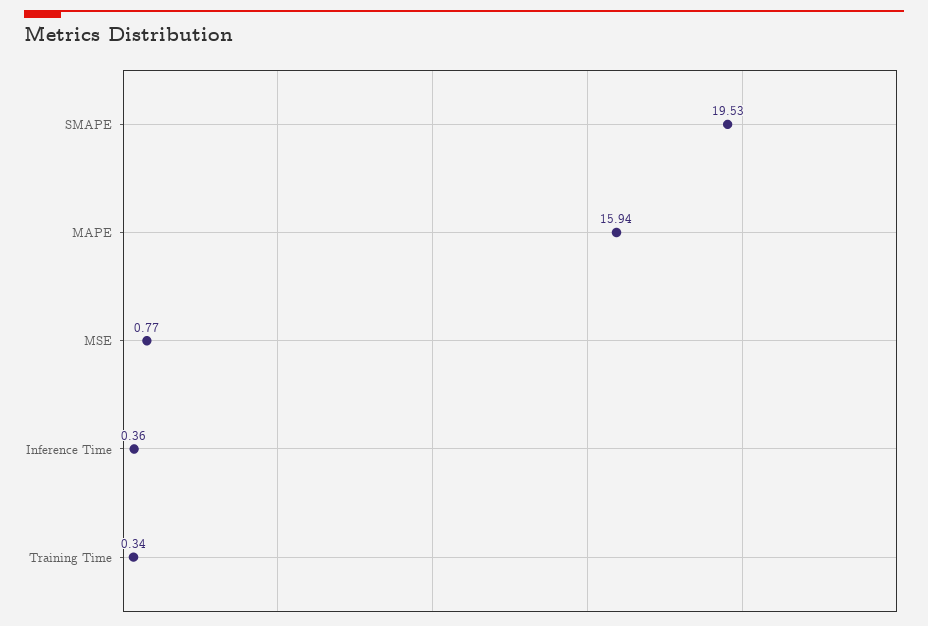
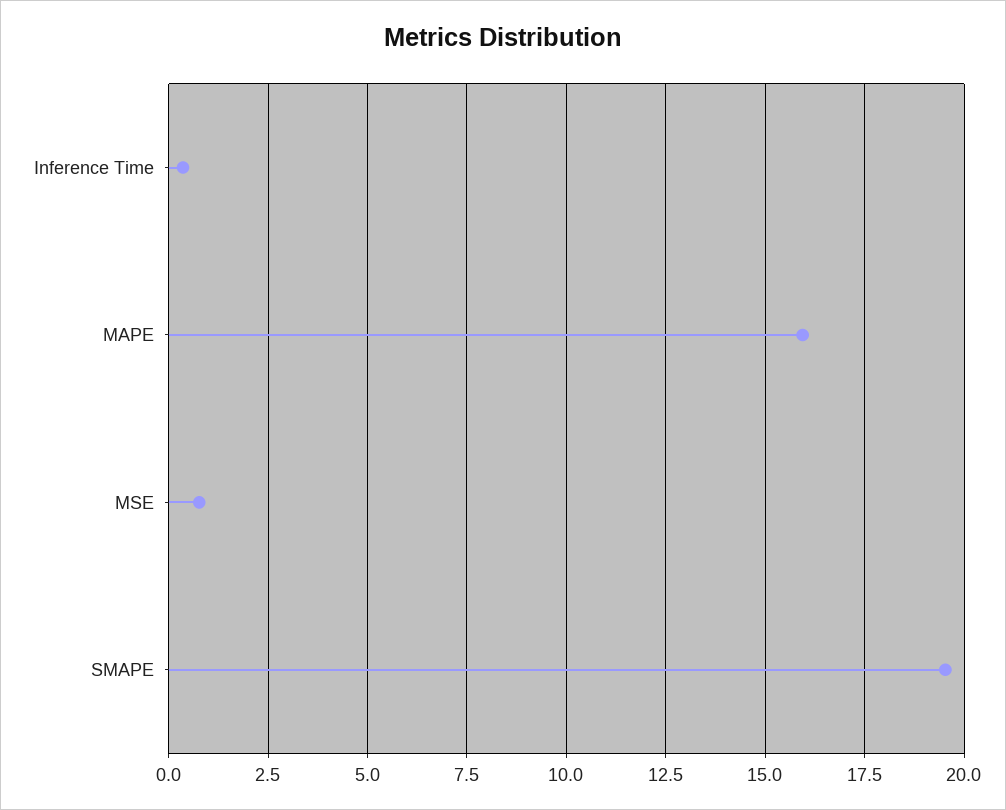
  {
    "SMAPE": 19.53,
    "MAPE": 15.94,
    "MSE": 0.77,
-   "Inference Time": 0.36,
+   "Inference Time": 0.36
-   "Training Time": 0.34
  }

